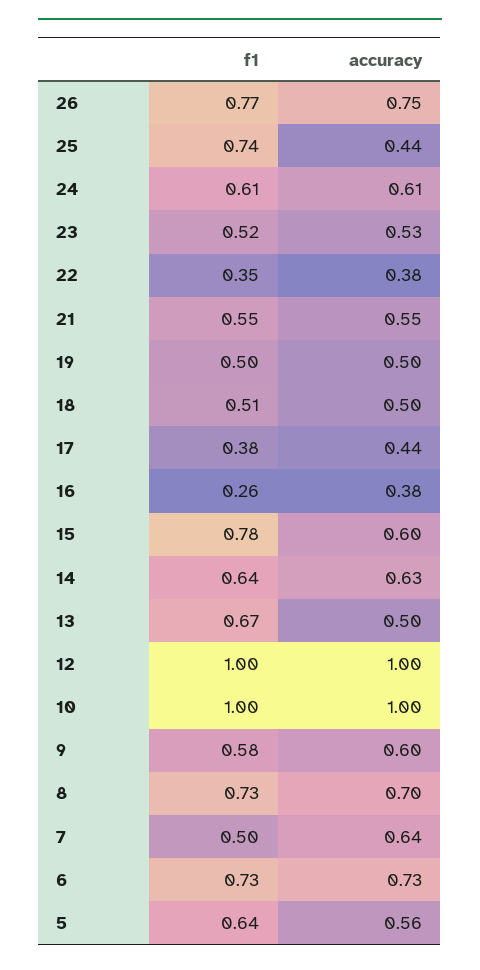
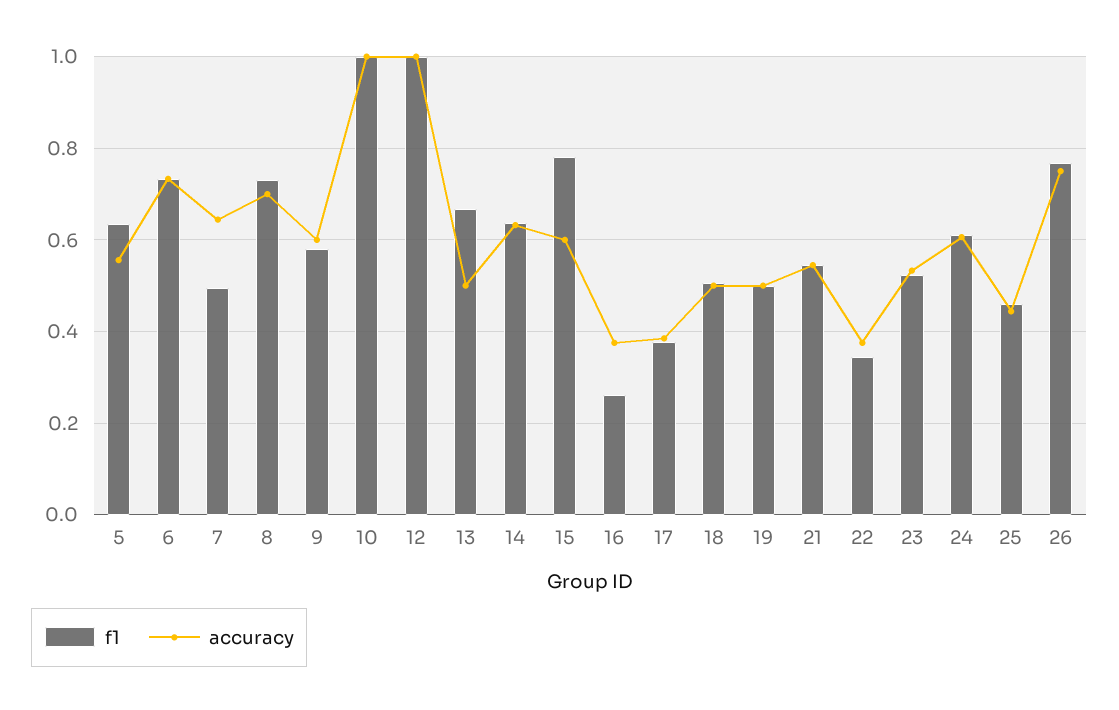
  {
    "f1": {
      "26": 0.77,
-     "25": 0.74,
+     "25": 0.46,
      "24": 0.61,
      "23": 0.52,
      "22": 0.35,
      "21": 0.55,
      "19": 0.5,
      "18": 0.51,
      "17": 0.38,
      "16": 0.26,
      "15": 0.78,
      "14": 0.64,
      "13": 0.67,
      "12": 1,
      "10": 1,
      "9": 0.58,
      "8": 0.73,
      "7": 0.5,
      "6": 0.73,
      "5": 0.64
    },
    "accuracy": {
      "26": 0.75,
      "25": 0.44,
      "24": 0.61,
      "23": 0.53,
      "22": 0.38,
      "21": 0.55,
      "19": 0.5,
      "18": 0.5,
-     "17": 0.44,
+     "17": 0.38,
      "16": 0.38,
      "15": 0.6,
      "14": 0.63,
      "13": 0.5,
      "12": 1,
      "10": 1,
      "9": 0.6,
      "8": 0.7,
      "7": 0.64,
      "6": 0.73,
      "5": 0.56
    }
  }

